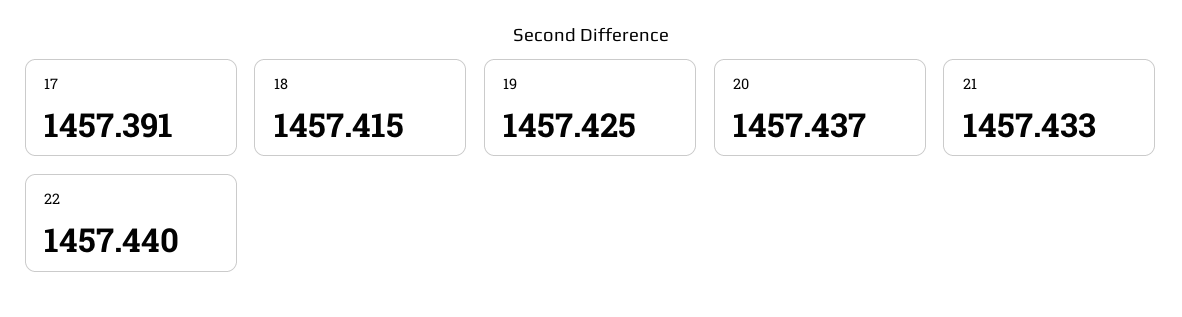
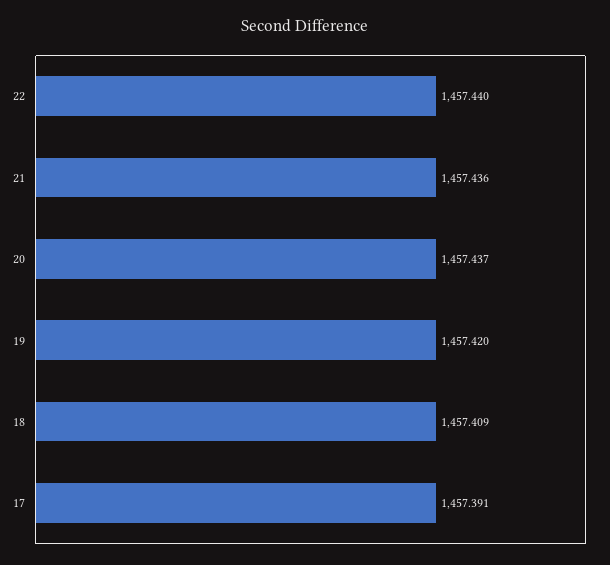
  {
    "17": 1457.391,
-   "18": 1457.415,
+   "18": 1457.409,
-   "19": 1457.425,
+   "19": 1457.42,
    "20": 1457.437,
-   "21": 1457.433,
+   "21": 1457.436,
    "22": 1457.44
  }

